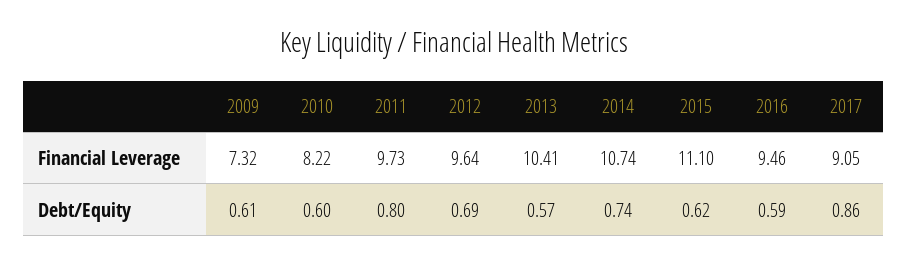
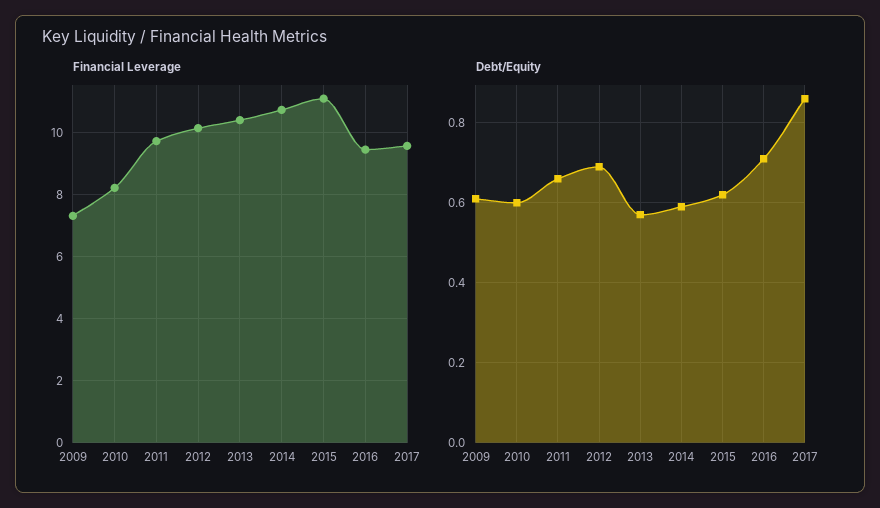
  {
    "Financial Leverage": {
      "2009": 7.32,
      "2010": 8.22,
      "2011": 9.73,
-     "2012": 9.64,
+     "2012": 10.2,
      "2013": 10.41,
      "2014": 10.74,
      "2015": 11.1,
      "2016": 9.46,
-     "2017": 9.05
+     "2017": 9.6
    },
    "Debt/Equity": {
      "2009": 0.61,
      "2010": 0.6,
-     "2011": 0.8,
+     "2011": 0.65,
      "2012": 0.69,
      "2013": 0.57,
-     "2014": 0.74,
+     "2014": 0.6,
      "2015": 0.62,
-     "2016": 0.59,
+     "2016": 0.7,
      "2017": 0.86
    }
  }

